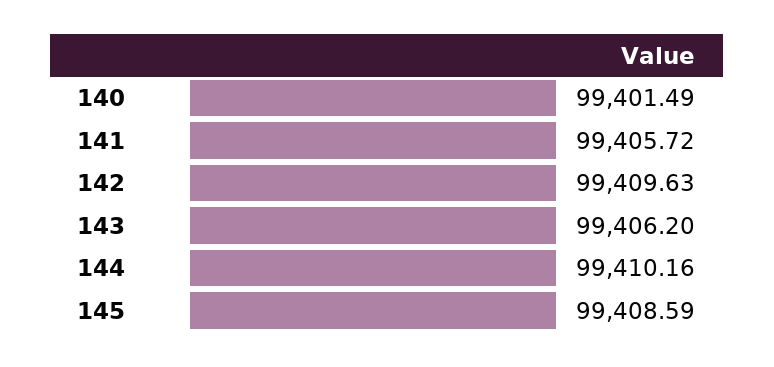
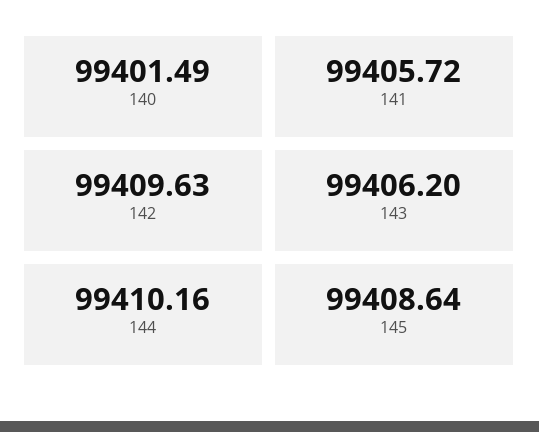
  {
    "140": 99401.49,
    "141": 99405.72,
    "142": 99409.63,
    "143": 99406.2,
    "144": 99410.16,
-   "145": 99408.59
+   "145": 99408.64
  }

